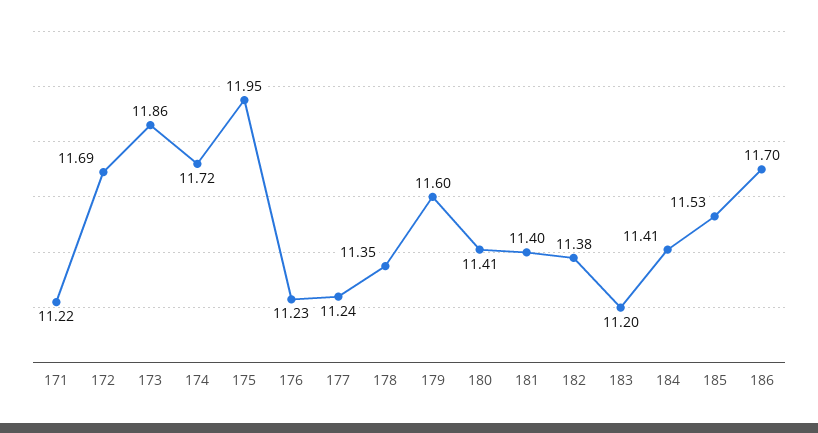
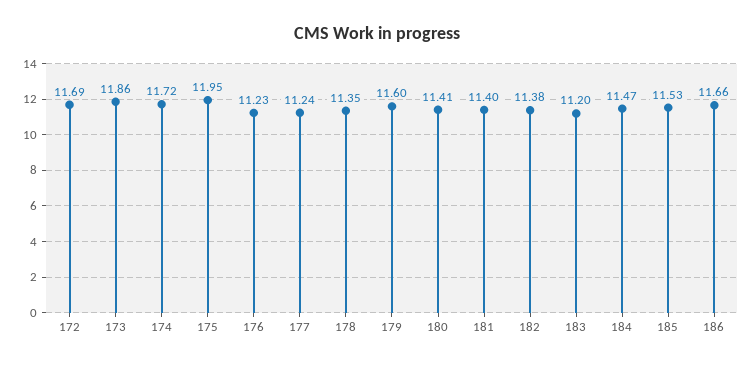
  {
-   "171": 11.22,
    "172": 11.69,
    "173": 11.86,
    "174": 11.72,
    "175": 11.95,
    "176": 11.23,
    "177": 11.24,
    "178": 11.35,
    "179": 11.6,
    "180": 11.41,
    "181": 11.4,
    "182": 11.38,
    "183": 11.2,
-   "184": 11.41,
+   "184": 11.47,
    "185": 11.53,
-   "186": 11.7
+   "186": 11.66
  }

